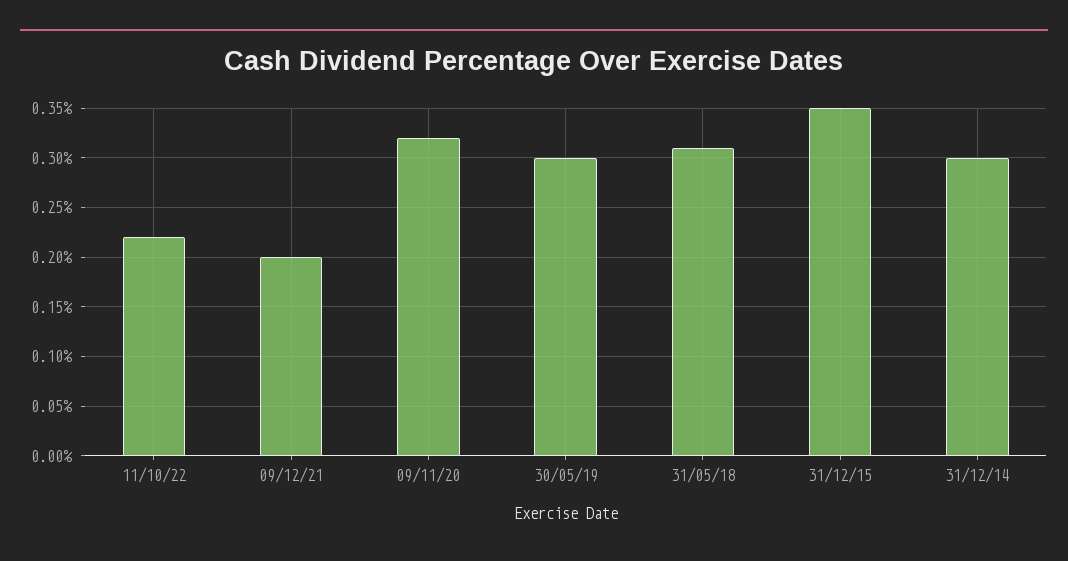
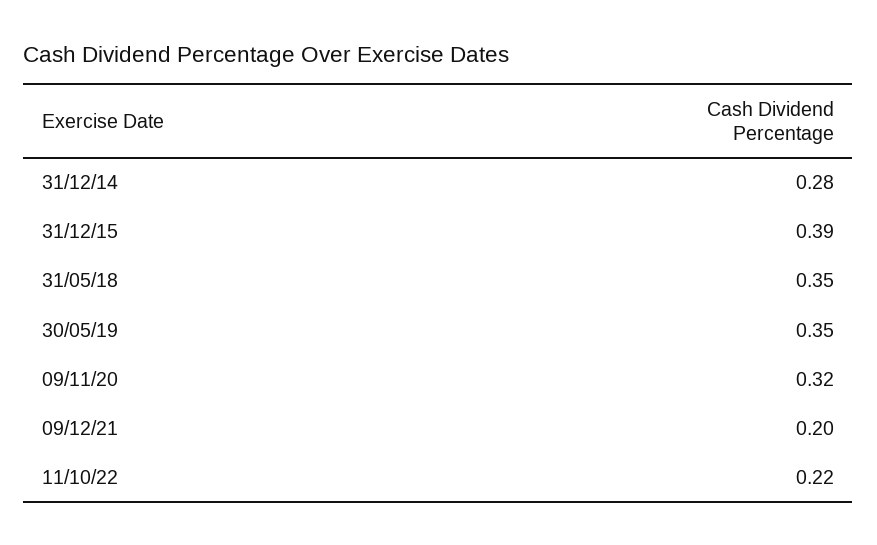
  {
    "11/10/22": 0.22,
    "09/12/21": 0.2,
    "09/11/20": 0.32,
-   "30/05/19": 0.3,
+   "30/05/19": 0.35,
-   "31/05/18": 0.31,
+   "31/05/18": 0.35,
-   "31/12/15": 0.35,
+   "31/12/15": 0.39,
-   "31/12/14": 0.3
+   "31/12/14": 0.28
  }

